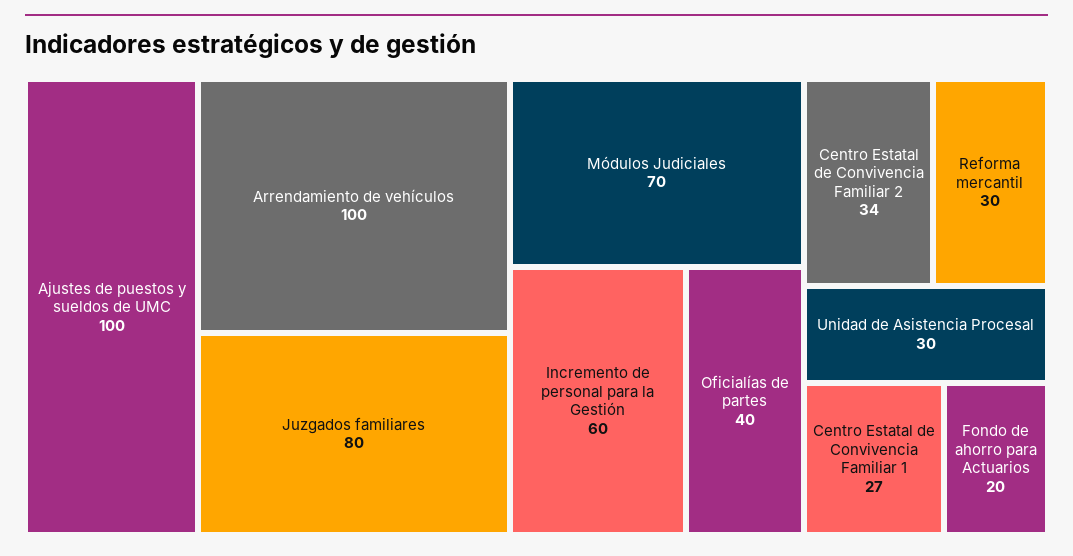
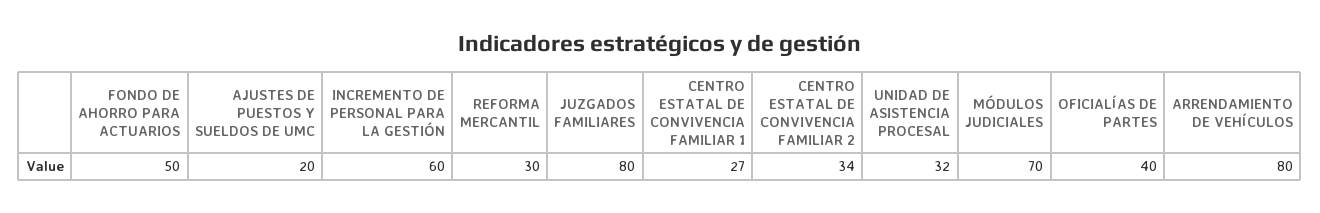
  {
-   "Ajustes de puestos y sueldos de UMC": 100,
+   "Ajustes de puestos y sueldos de UMC": 20,
-   "Arrendamiento de vehículos": 100,
+   "Arrendamiento de vehículos": 80,
    "Juzgados familiares": 80,
    "Módulos Judiciales": 70,
    "Incremento de personal para la Gestión": 60,
    "Oficialías de partes": 40,
    "Centro Estatal de Convivencia Familiar 2": 34,
    "Reforma mercantil": 30,
-   "Unidad de Asistencia Procesal": 30,
+   "Unidad de Asistencia Procesal": 32,
    "Centro Estatal de Convivencia Familiar 1": 27,
-   "Fondo de ahorro para Actuarios": 20
+   "Fondo de ahorro para Actuarios": 50
  }

